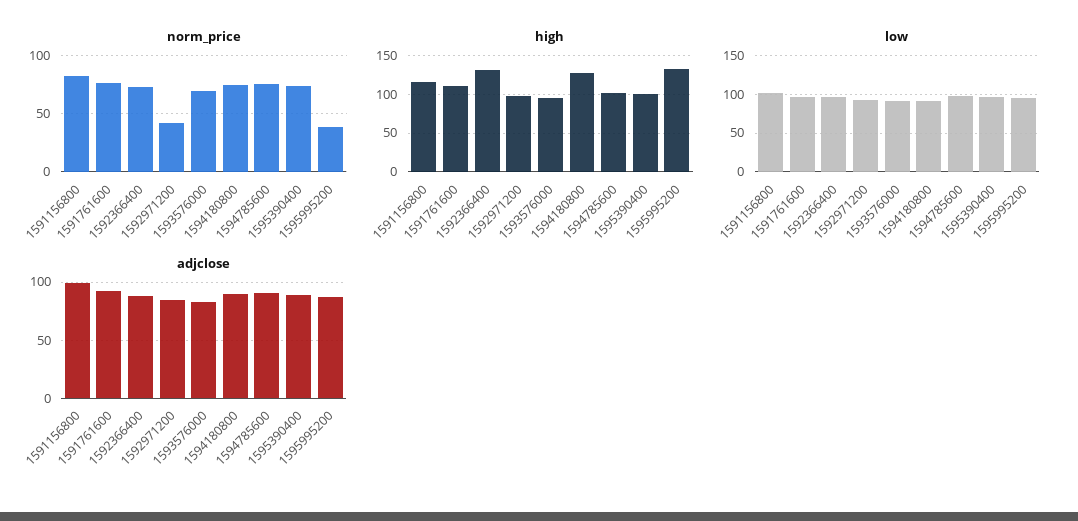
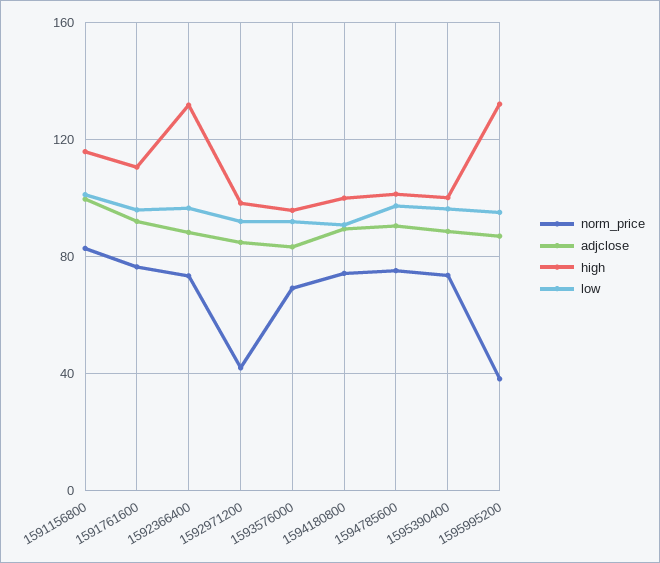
  {
    "norm_price": {
      "1591156800": 85,
      "1591761600": 75,
      "1592366400": 75,
      "1592971200": 40,
      "1593576000": 70,
      "1594180800": 75,
      "1594785600": 75,
      "1595390400": 75,
      "1595995200": 40
    },
    "high": {
      "1591156800": 115,
      "1591761600": 110,
      "1592366400": 130,
      "1592971200": 100,
      "1593576000": 95,
-     "1594180800": 130,
+     "1594180800": 100,
      "1594785600": 100,
      "1595390400": 100,
      "1595995200": 130
    },
    "low": {
      "1591156800": 100,
      "1591761600": 95,
      "1592366400": 95,
      "1592971200": 90,
      "1593576000": 90,
      "1594180800": 90,
      "1594785600": 95,
      "1595390400": 95,
      "1595995200": 95
    },
    "adjclose": {
      "1591156800": 100,
      "1591761600": 90,
      "1592366400": 90,
      "1592971200": 85,
      "1593576000": 85,
      "1594180800": 90,
      "1594785600": 90,
      "1595390400": 90,
      "1595995200": 85
    }
  }

